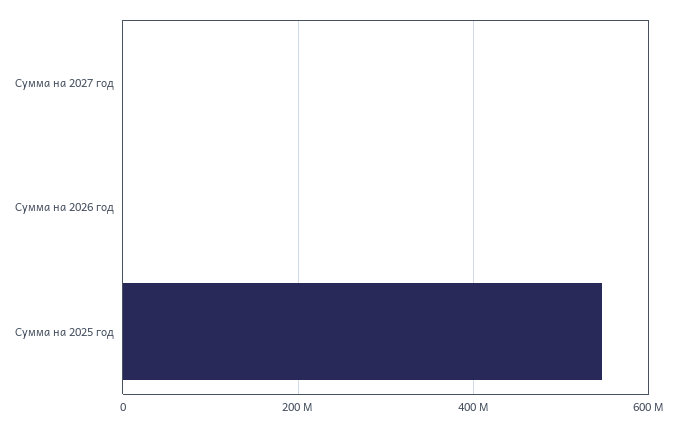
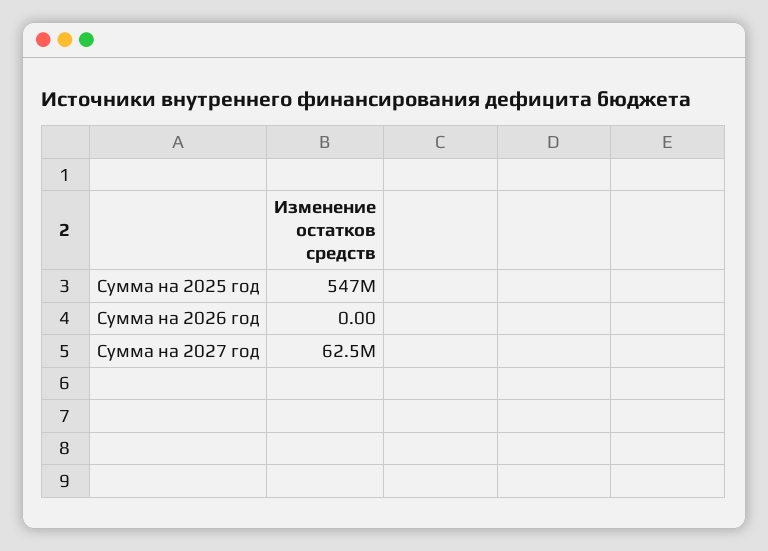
  {
-   "Сумма на 2027 год": 0,
+   "Сумма на 2027 год": 62500000,
    "Сумма на 2026 год": 0,
    "Сумма на 2025 год": 547000000
  }

